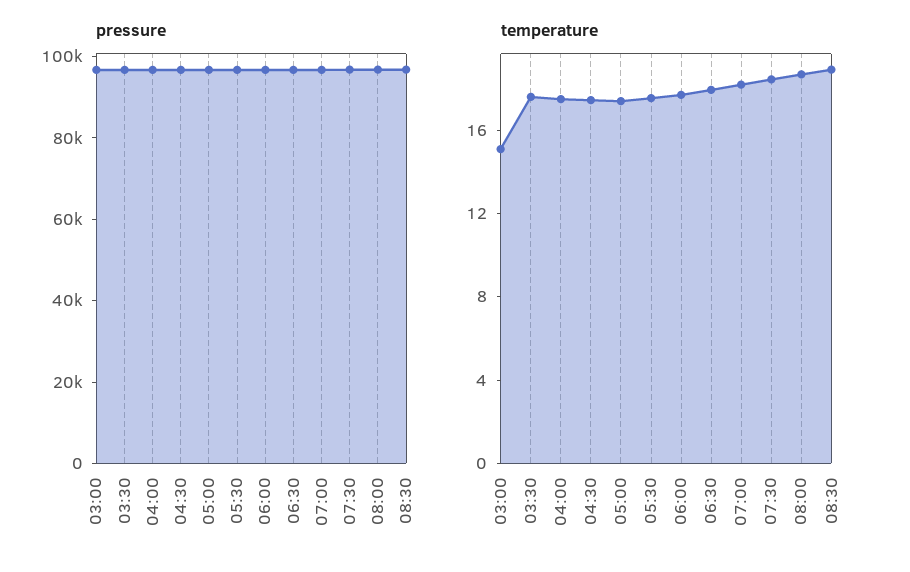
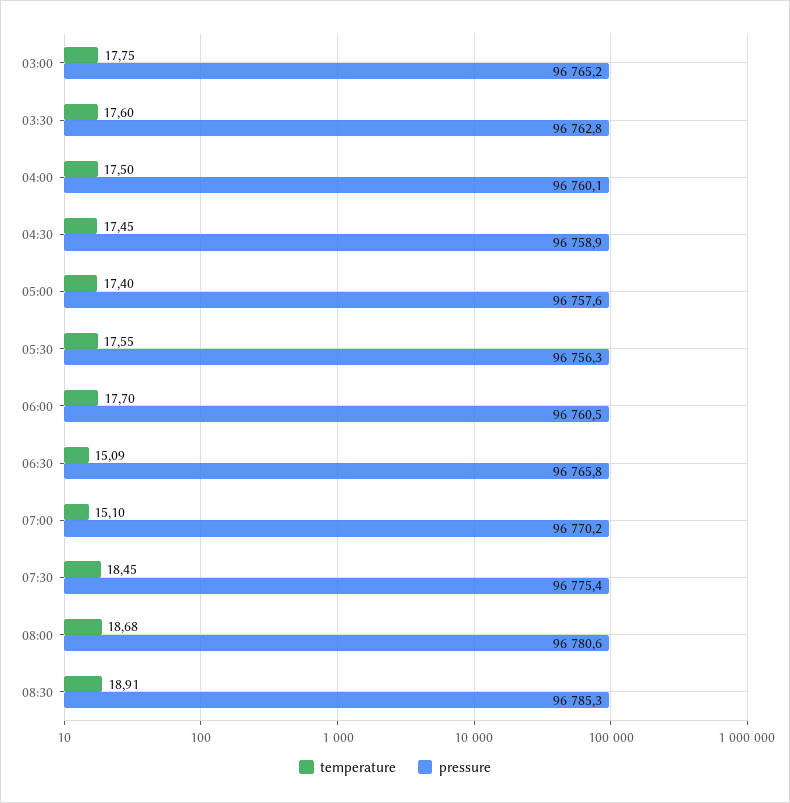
  {
    "pressure": {
      "03:00": 96765.2,
      "03:30": 96762.8,
      "04:00": 96760.1,
      "04:30": 96758.9,
      "05:00": 96757.6,
      "05:30": 96756.3,
      "06:00": 96760.5,
      "06:30": 96765.8,
      "07:00": 96770.2,
      "07:30": 96775.4,
      "08:00": 96780.6,
      "08:30": 96785.3
    },
    "temperature": {
-     "03:00": 15,
+     "03:00": 17.75,
      "03:30": 17.6,
      "04:00": 17.5,
      "04:30": 17.45,
      "05:00": 17.4,
      "05:30": 17.55,
      "06:00": 17.7,
-     "06:30": 18,
+     "06:30": 15.09,
-     "07:00": 18,
+     "07:00": 15.1,
      "07:30": 18.45,
      "08:00": 18.68,
      "08:30": 18.91
    }
  }

